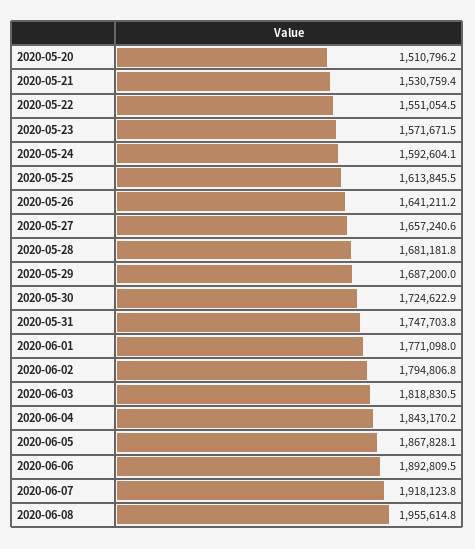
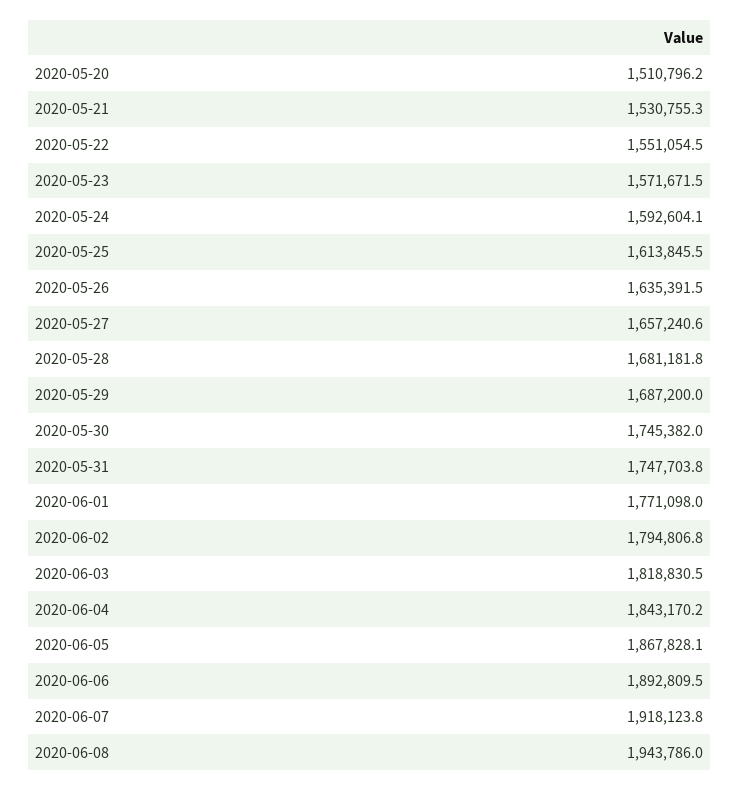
  {
    "2020-05-20": 1510796.2,
-   "2020-05-21": 1530759.4,
+   "2020-05-21": 1530755.3,
    "2020-05-22": 1551054.5,
    "2020-05-23": 1571671.5,
    "2020-05-24": 1592604.1,
    "2020-05-25": 1613845.5,
-   "2020-05-26": 1641211.2,
+   "2020-05-26": 1635391.5,
    "2020-05-27": 1657240.6,
    "2020-05-28": 1681181.8,
    "2020-05-29": 1687200,
-   "2020-05-30": 1724622.9,
+   "2020-05-30": 1745382,
    "2020-05-31": 1747703.8,
    "2020-06-01": 1771098,
    "2020-06-02": 1794806.8,
    "2020-06-03": 1818830.5,
    "2020-06-04": 1843170.2,
    "2020-06-05": 1867828.1,
    "2020-06-06": 1892809.5,
    "2020-06-07": 1918123.8,
-   "2020-06-08": 1955614.8
+   "2020-06-08": 1943786
  }

